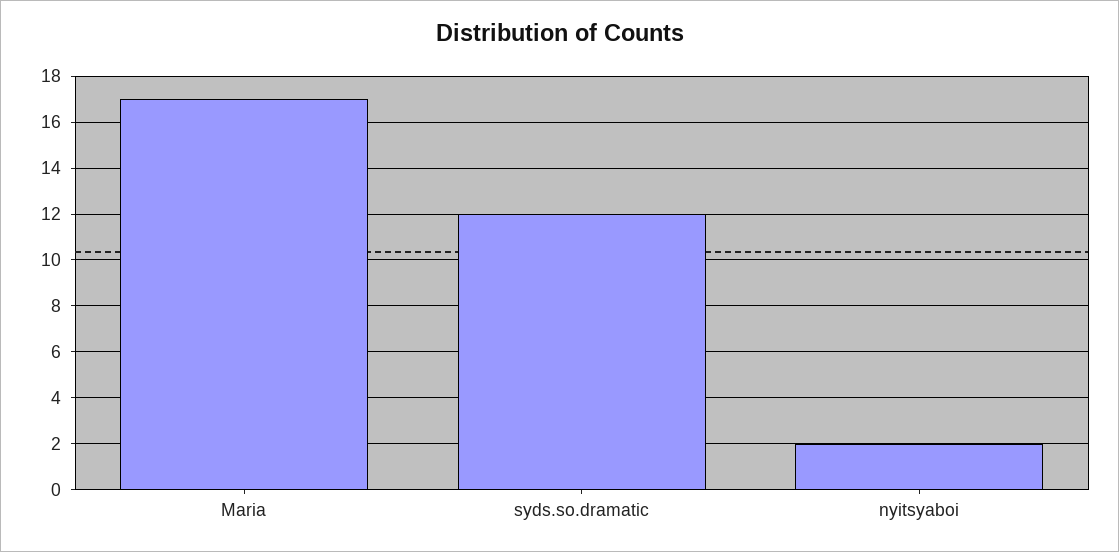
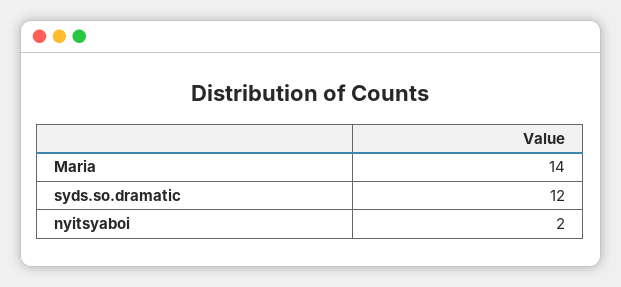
  {
-   "Maria": 17,
+   "Maria": 14,
    "syds.so.dramatic": 12,
    "nyitsyaboi": 2
  }

